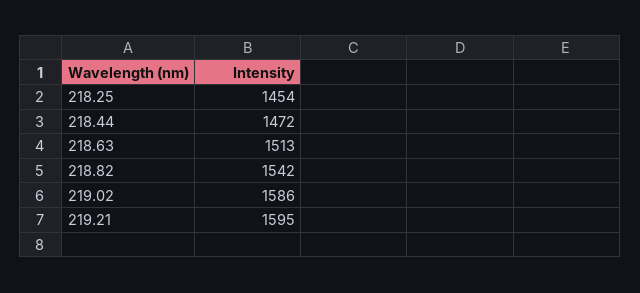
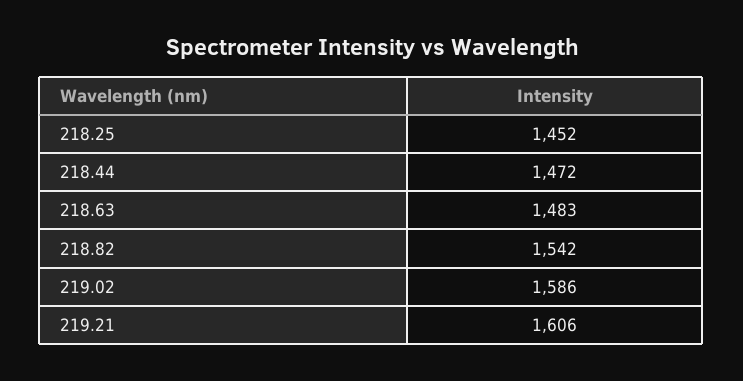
  {
-   "218.25": 1454,
+   "218.25": 1452,
    "218.44": 1472,
-   "218.63": 1513,
+   "218.63": 1483,
    "218.82": 1542,
    "219.02": 1586,
-   "219.21": 1595
+   "219.21": 1606
  }

